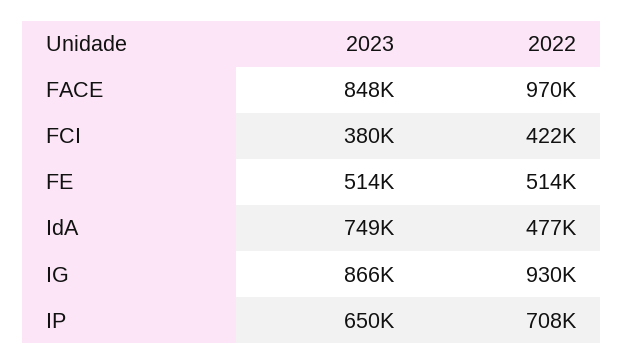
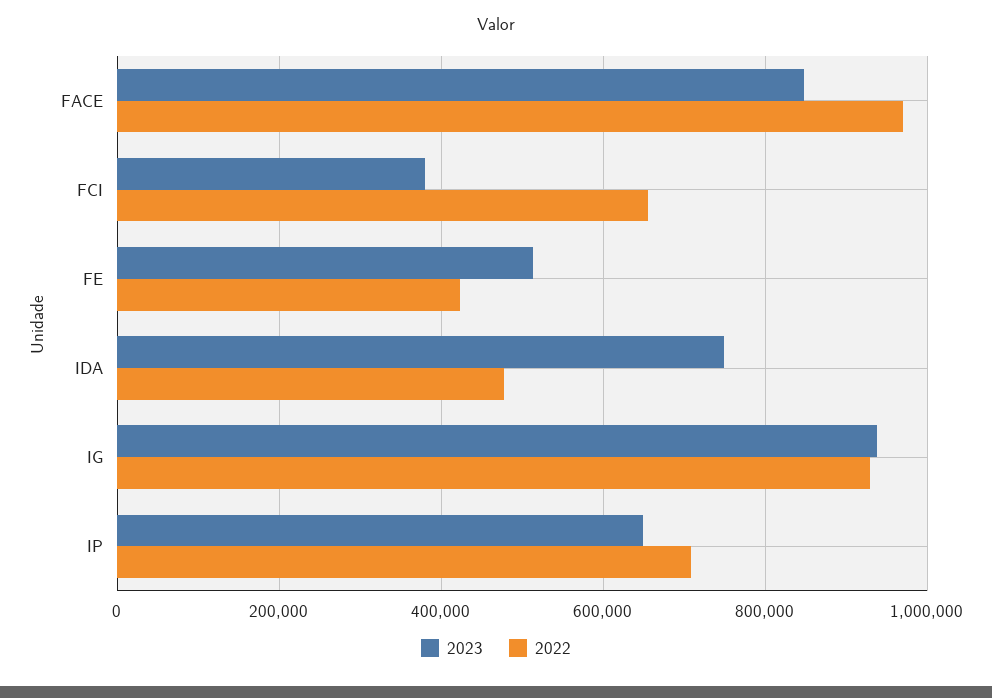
  {
    "2023": {
      "FACE": 848000,
      "FCI": 380000,
      "FE": 514000,
      "IdA": 749000,
-     "IG": 866000,
+     "IG": 940000,
      "IP": 650000
    },
    "2022": {
      "FACE": 970000,
-     "FCI": 422000,
+     "FCI": 660000,
-     "FE": 514000,
+     "FE": 420000,
      "IdA": 477000,
      "IG": 930000,
      "IP": 708000
    }
  }

